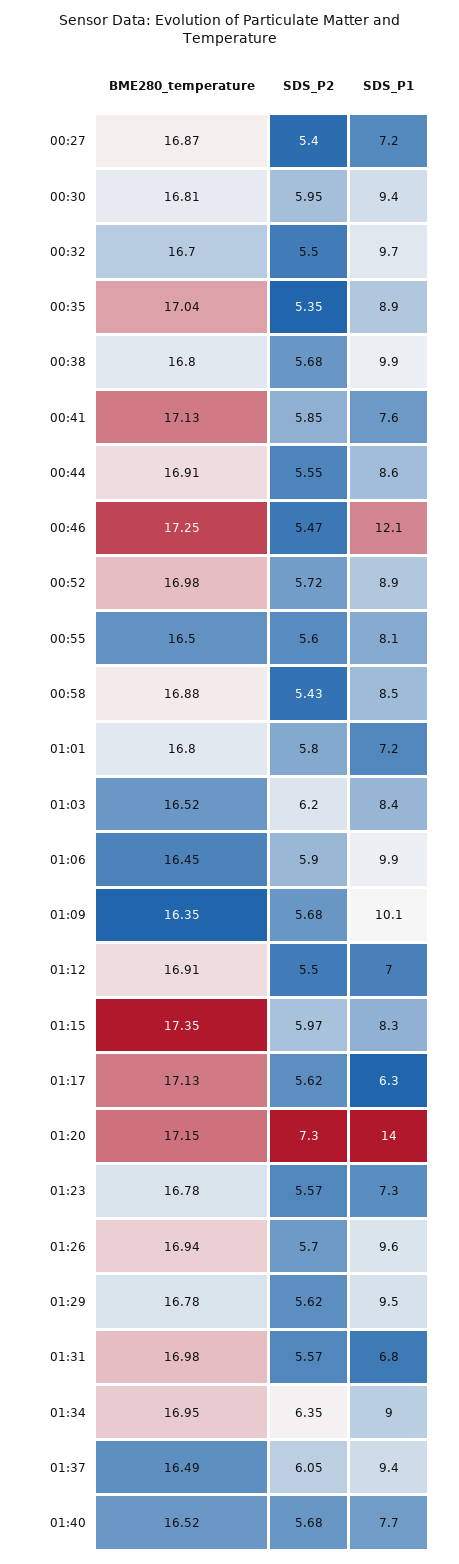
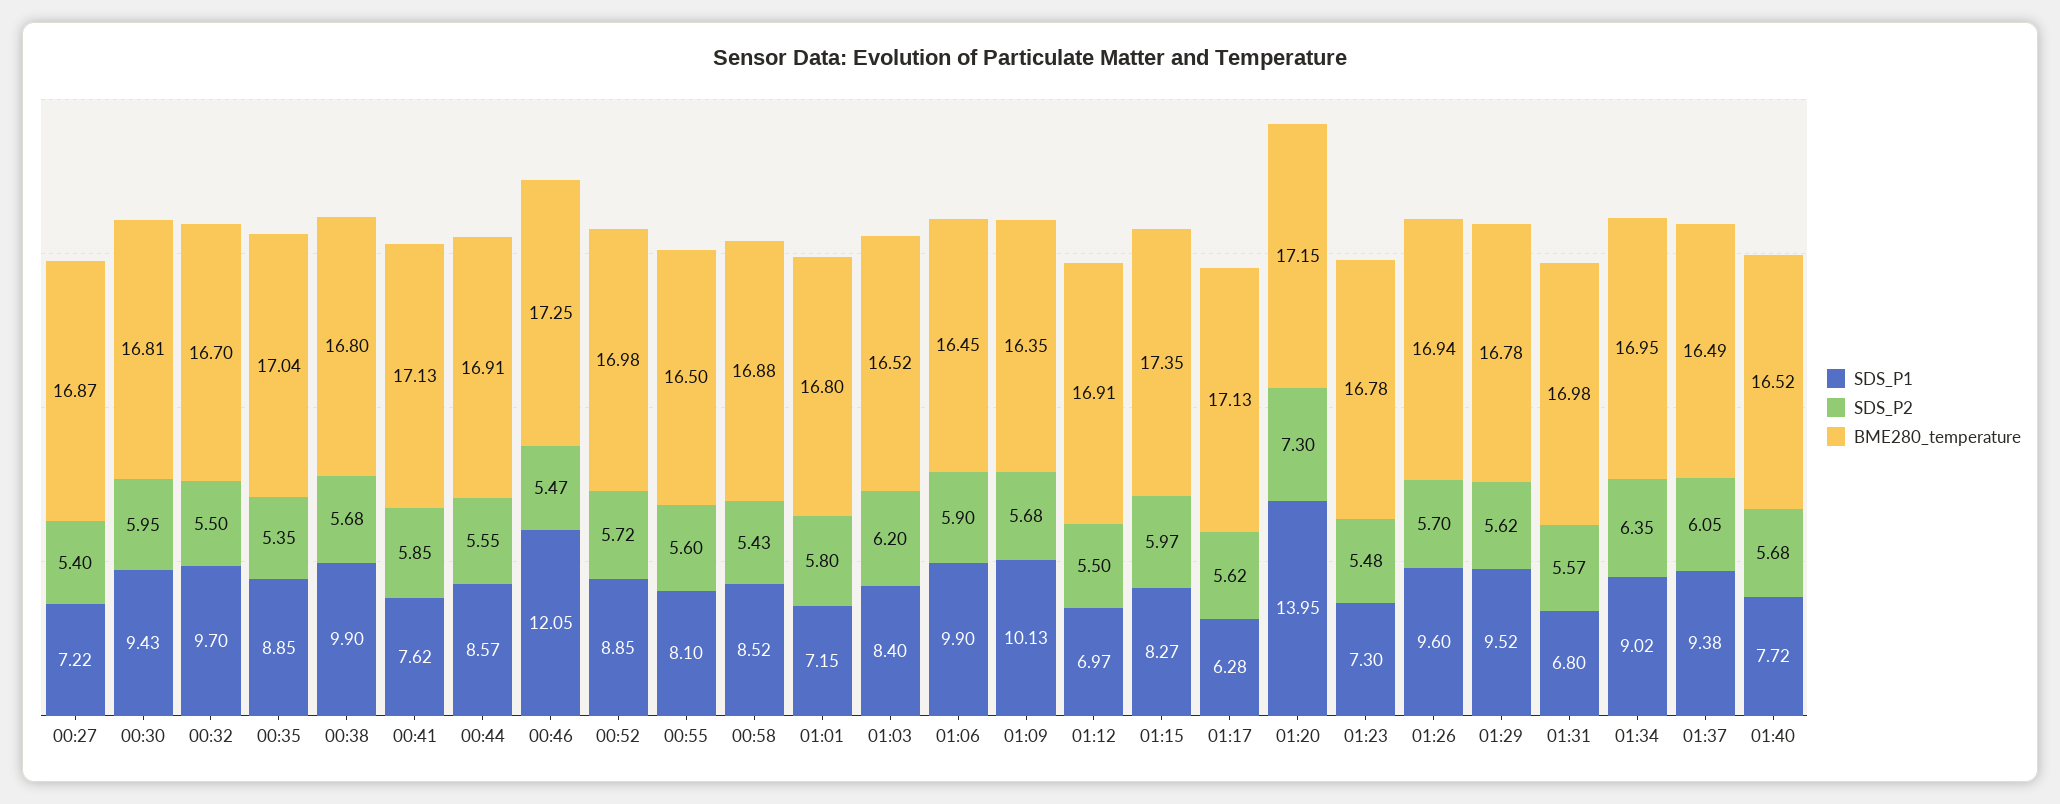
  {
    "BME280_temperature": {
      "00:27": 16.87,
      "00:30": 16.81,
      "00:32": 16.7,
      "00:35": 17.04,
      "00:38": 16.8,
      "00:41": 17.13,
      "00:44": 16.91,
      "00:46": 17.25,
      "00:52": 16.98,
      "00:55": 16.5,
      "00:58": 16.88,
      "01:01": 16.8,
      "01:03": 16.52,
      "01:06": 16.45,
      "01:09": 16.35,
      "01:12": 16.91,
      "01:15": 17.35,
      "01:17": 17.13,
      "01:20": 17.15,
      "01:23": 16.78,
      "01:26": 16.94,
      "01:29": 16.78,
      "01:31": 16.98,
      "01:34": 16.95,
      "01:37": 16.49,
      "01:40": 16.52
    },
    "SDS_P2": {
      "00:27": 5.4,
      "00:30": 5.95,
      "00:32": 5.5,
      "00:35": 5.35,
      "00:38": 5.68,
      "00:41": 5.85,
      "00:44": 5.55,
      "00:46": 5.47,
      "00:52": 5.72,
      "00:55": 5.6,
      "00:58": 5.43,
      "01:01": 5.8,
      "01:03": 6.2,
      "01:06": 5.9,
      "01:09": 5.68,
      "01:12": 5.5,
      "01:15": 5.97,
      "01:17": 5.62,
      "01:20": 7.3,
-     "01:23": 5.57,
+     "01:23": 5.48,
      "01:26": 5.7,
      "01:29": 5.62,
      "01:31": 5.57,
      "01:34": 6.35,
      "01:37": 6.05,
      "01:40": 5.68
    },
    "SDS_P1": {
      "00:27": 7.22,
      "00:30": 9.43,
      "00:32": 9.7,
      "00:35": 8.85,
      "00:38": 9.9,
      "00:41": 7.62,
      "00:44": 8.57,
      "00:46": 12.05,
      "00:52": 8.85,
      "00:55": 8.1,
      "00:58": 8.52,
      "01:01": 7.15,
      "01:03": 8.4,
      "01:06": 9.9,
      "01:09": 10.13,
      "01:12": 6.97,
      "01:15": 8.27,
      "01:17": 6.28,
      "01:20": 13.95,
      "01:23": 7.3,
      "01:26": 9.6,
      "01:29": 9.52,
      "01:31": 6.8,
      "01:34": 9.02,
      "01:37": 9.38,
      "01:40": 7.72
    }
  }

